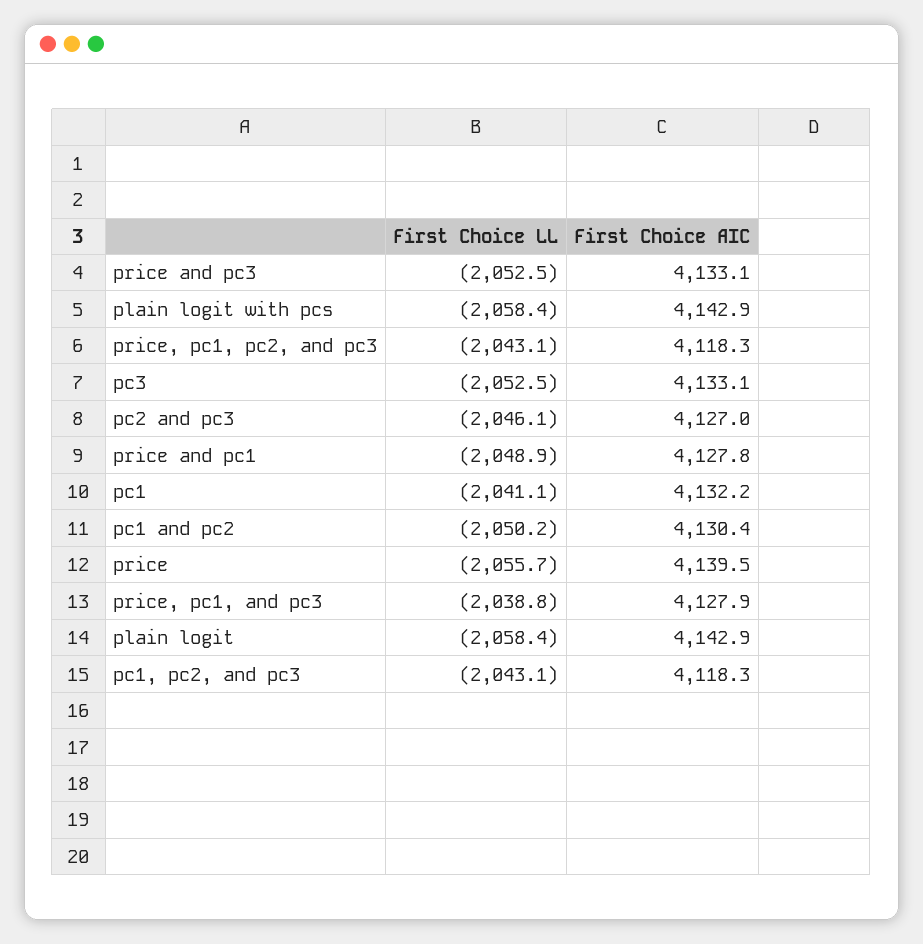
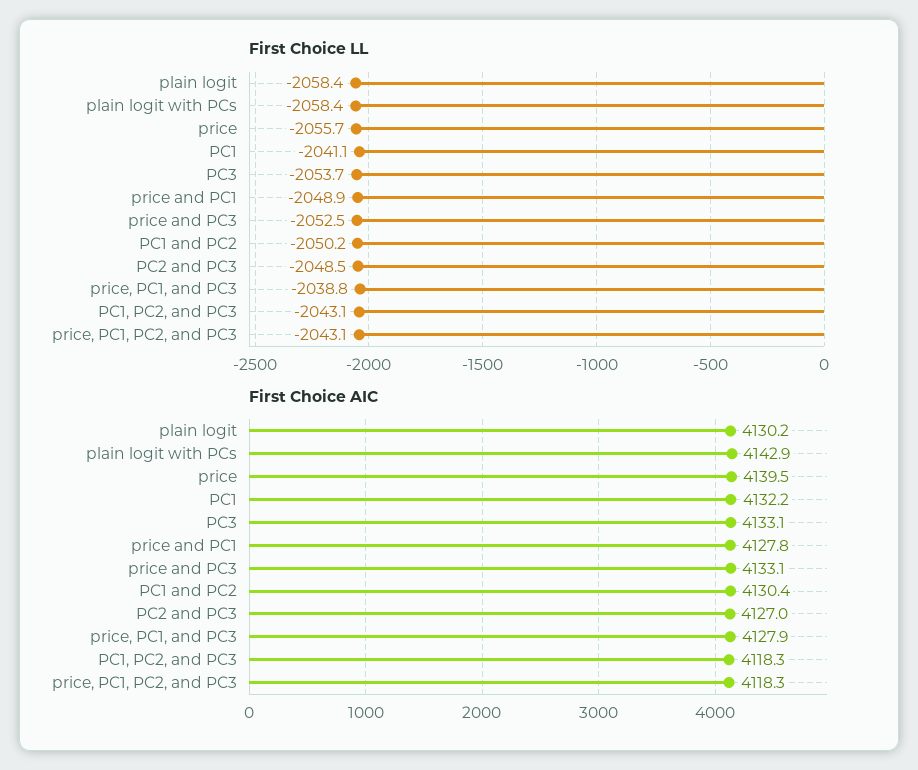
  {
    "First Choice LL": {
      "price and pc3": -2052.5,
      "plain logit with pcs": -2058.4,
      "price, pc1, pc2, and pc3": -2043.1,
-     "pc3": -2052.5,
+     "pc3": -2053.7,
-     "pc2 and pc3": -2046.1,
+     "pc2 and pc3": -2048.5,
      "price and pc1": -2048.9,
      "pc1": -2041.1,
      "pc1 and pc2": -2050.2,
      "price": -2055.7,
      "price, pc1, and pc3": -2038.8,
      "plain logit": -2058.4,
      "pc1, pc2, and pc3": -2043.1
    },
    "First Choice AIC": {
      "price and pc3": 4133.1,
      "plain logit with pcs": 4142.9,
      "price, pc1, pc2, and pc3": 4118.3,
      "pc3": 4133.1,
      "pc2 and pc3": 4127,
      "price and pc1": 4127.8,
      "pc1": 4132.2,
      "pc1 and pc2": 4130.4,
      "price": 4139.5,
      "price, pc1, and pc3": 4127.9,
-     "plain logit": 4142.9,
+     "plain logit": 4130.2,
      "pc1, pc2, and pc3": 4118.3
    }
  }

